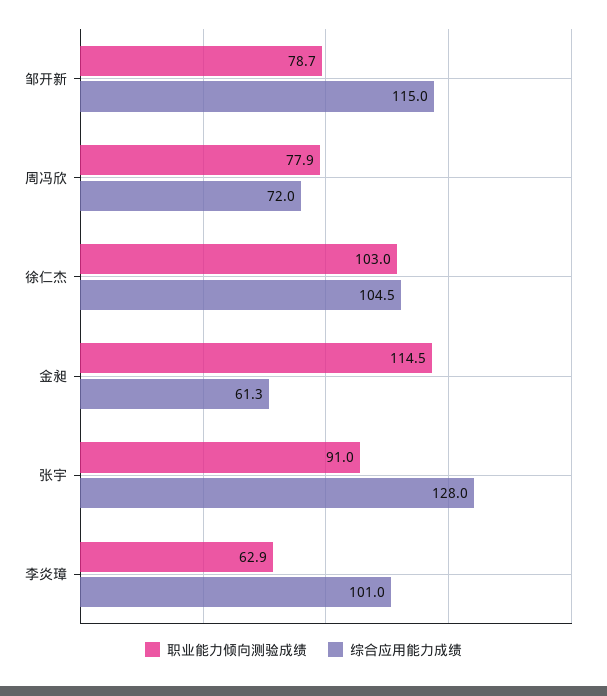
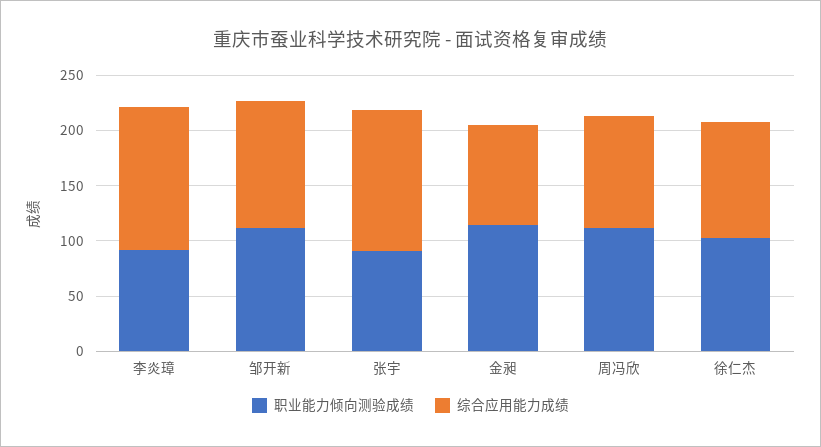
  {
    "职业能力倾向测验成绩": {
-     "邹开新": 78.7,
+     "邹开新": 110,
-     "周冯欣": 77.9,
+     "周冯欣": 110,
      "徐仁杰": 103,
      "金昶": 114.5,
      "张宇": 91,
-     "李炎璋": 62.9
+     "李炎璋": 90
    },
    "综合应用能力成绩": {
      "邹开新": 115,
-     "周冯欣": 72,
+     "周冯欣": 100,
      "徐仁杰": 104.5,
-     "金昶": 61.3,
+     "金昶": 90,
      "张宇": 128,
-     "李炎璋": 101
+     "李炎璋": 130
    }
  }

